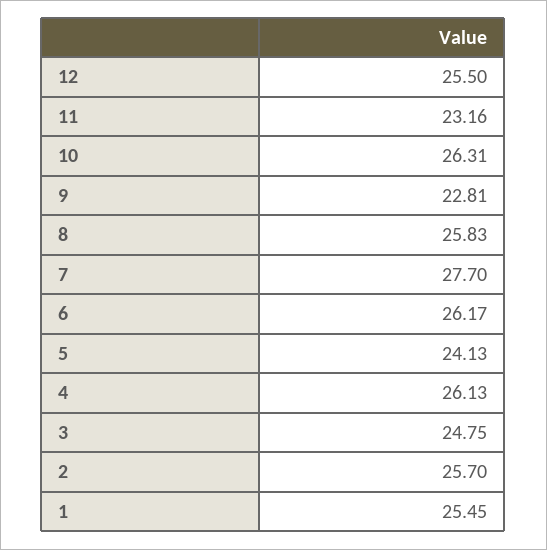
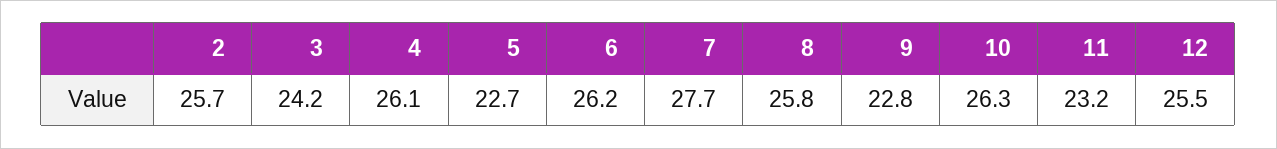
  {
    "12": 25.5,
    "11": 23.16,
    "10": 26.31,
    "9": 22.81,
    "8": 25.83,
    "7": 27.7,
    "6": 26.17,
-   "5": 24.13,
+   "5": 22.7,
    "4": 26.13,
-   "3": 24.75,
+   "3": 24.2,
-   "2": 25.7,
+   "2": 25.7
-   "1": 25.45
  }

